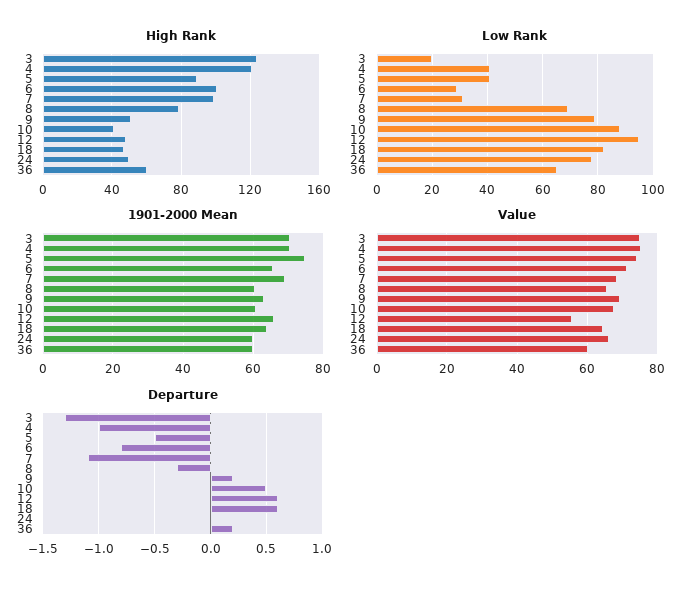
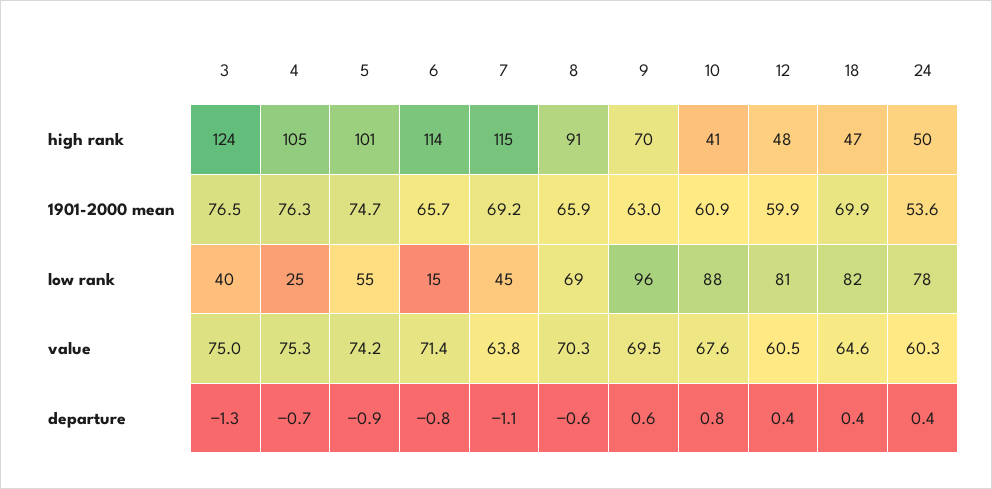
  {
    "High Rank": {
      "3": 124,
-     "4": 120,
+     "4": 105,
-     "5": 90,
+     "5": 101,
-     "6": 100,
+     "6": 114,
-     "7": 100,
+     "7": 115,
-     "8": 80,
+     "8": 91,
-     "9": 50,
+     "9": 70,
      "10": 41,
      "12": 48,
      "18": 47,
-     "24": 50,
+     "24": 50
-     "36": 60
    },
    "Low Rank": {
-     "3": 20,
+     "3": 40,
-     "4": 40,
+     "4": 25,
-     "5": 40,
+     "5": 55,
-     "6": 30,
+     "6": 15,
-     "7": 30,
+     "7": 45,
      "8": 69,
-     "9": 80,
+     "9": 96,
      "10": 88,
-     "12": 95,
+     "12": 81,
      "18": 82,
-     "24": 78,
+     "24": 78
-     "36": 65
    },
    "1901-2000 Mean": {
-     "3": 70,
+     "3": 76.5,
-     "4": 70,
+     "4": 76.3,
      "5": 74.7,
      "6": 65.7,
      "7": 69.2,
-     "8": 60,
+     "8": 65.9,
      "9": 63,
      "10": 60.9,
-     "12": 66,
+     "12": 59.9,
-     "18": 64,
+     "18": 69.9,
-     "24": 60,
+     "24": 53.6
-     "36": 60
    },
    "Value": {
      "3": 75,
      "4": 75.3,
      "5": 74.2,
      "6": 71.4,
-     "7": 68,
+     "7": 63.8,
-     "8": 66,
+     "8": 70.3,
      "9": 69.5,
      "10": 67.6,
-     "12": 56,
+     "12": 60.5,
      "18": 64.6,
-     "24": 66,
+     "24": 60.3
-     "36": 60
    },
    "Departure": {
      "3": -1.3,
-     "4": -1,
+     "4": -0.7,
-     "5": -0.5,
+     "5": -0.9,
      "6": -0.8,
      "7": -1.1,
-     "8": -0.3,
+     "8": -0.6,
-     "9": 0.2,
+     "9": 0.6,
-     "10": 0.5,
+     "10": 0.8,
-     "12": 0.6,
+     "12": 0.4,
-     "18": 0.6,
+     "18": 0.4,
-     "24": 0,
+     "24": 0.4
-     "36": 0.2
    }
  }

